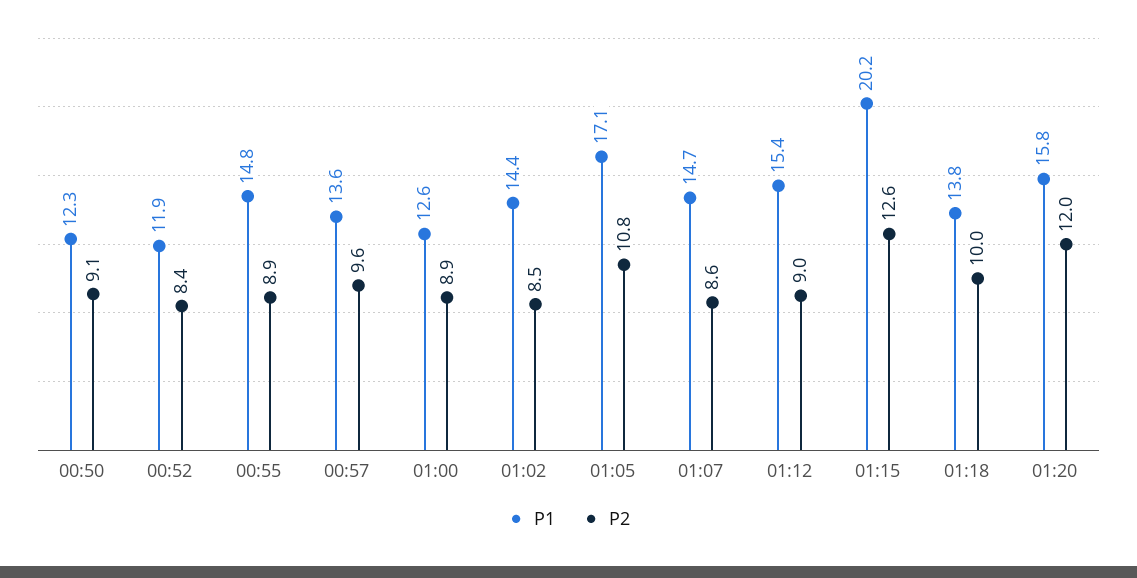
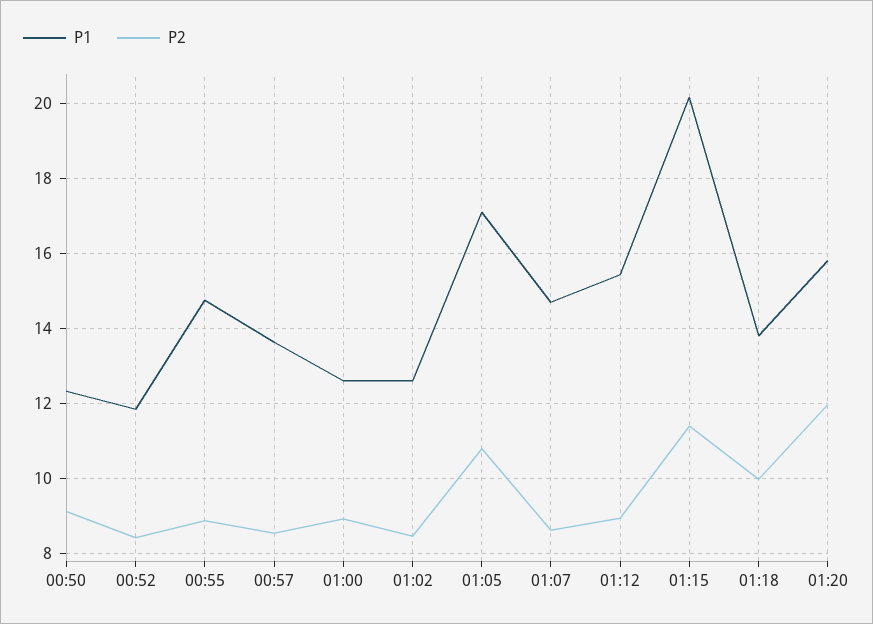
  {
    "P1": {
      "00:50": 12.3,
      "00:52": 11.9,
      "00:55": 14.8,
      "00:57": 13.6,
      "01:00": 12.6,
-     "01:02": 14.4,
+     "01:02": 12.6,
      "01:05": 17.1,
      "01:07": 14.7,
      "01:12": 15.4,
      "01:15": 20.2,
      "01:18": 13.8,
      "01:20": 15.8
    },
    "P2": {
      "00:50": 9.1,
      "00:52": 8.4,
      "00:55": 8.9,
-     "00:57": 9.6,
+     "00:57": 8.6,
      "01:00": 8.9,
      "01:02": 8.5,
      "01:05": 10.8,
      "01:07": 8.6,
      "01:12": 9,
-     "01:15": 12.6,
+     "01:15": 11.4,
      "01:18": 10,
      "01:20": 12
    }
  }

